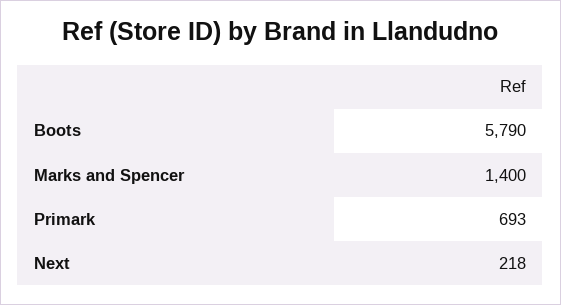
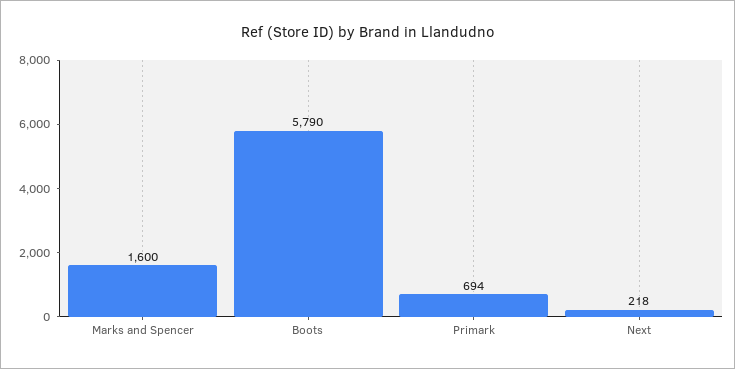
  {
    "Boots": 5790,
-   "Marks and Spencer": 1400,
+   "Marks and Spencer": 1600,
-   "Primark": 693,
+   "Primark": 694,
    "Next": 218
  }

